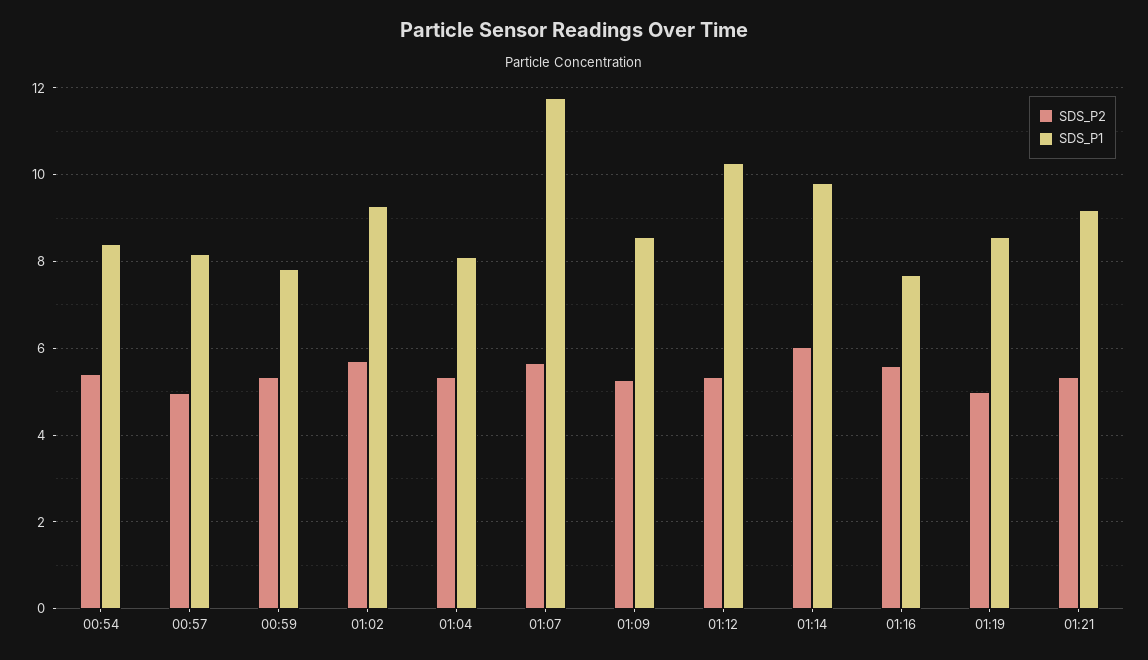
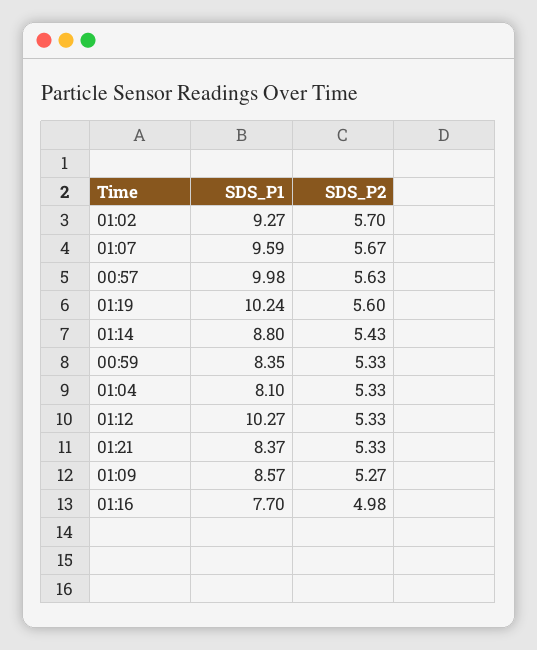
  {
    "SDS_P2": {
-     "00:54": 5.4,
-     "00:57": 5,
+     "00:57": 5.63,
      "00:59": 5.33,
      "01:02": 5.7,
      "01:04": 5.33,
      "01:07": 5.67,
      "01:09": 5.27,
      "01:12": 5.33,
-     "01:14": 6,
+     "01:14": 5.43,
-     "01:16": 5.6,
+     "01:16": 4.98,
-     "01:19": 5,
+     "01:19": 5.6,
      "01:21": 5.33
    },
    "SDS_P1": {
-     "00:54": 8.4,
-     "00:57": 8.2,
+     "00:57": 9.98,
-     "00:59": 7.8,
+     "00:59": 8.35,
      "01:02": 9.27,
      "01:04": 8.1,
-     "01:07": 11.8,
+     "01:07": 9.59,
      "01:09": 8.57,
      "01:12": 10.27,
-     "01:14": 9.8,
+     "01:14": 8.8,
      "01:16": 7.7,
-     "01:19": 8.6,
+     "01:19": 10.24,
-     "01:21": 9.2
+     "01:21": 8.37
    }
  }

